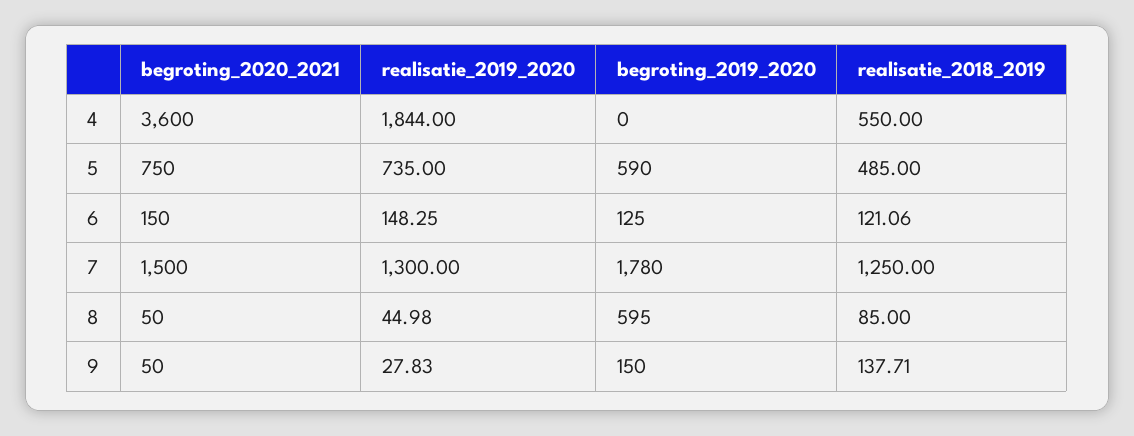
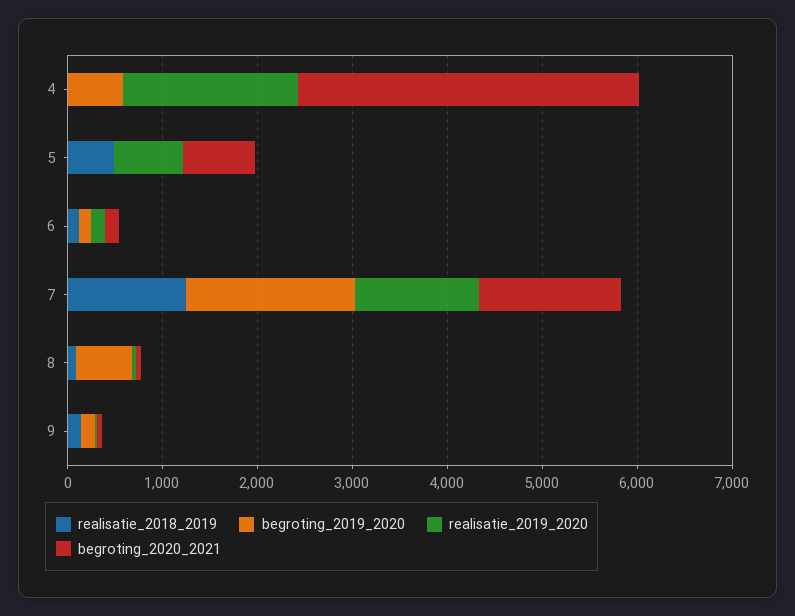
  {
    "begroting_2020_2021": {
      "4": 3600,
      "5": 750,
      "6": 150,
      "7": 1500,
      "8": 50,
      "9": 50
    },
    "realisatie_2019_2020": {
      "4": 1844,
      "5": 735,
      "6": 148.25,
      "7": 1300,
      "8": 44.98,
      "9": 27.83
    },
    "begroting_2019_2020": {
-     "4": 0,
+     "4": 600,
-     "5": 590,
+     "5": 0,
      "6": 125,
      "7": 1780,
      "8": 595,
      "9": 150
    },
    "realisatie_2018_2019": {
-     "4": 550,
+     "4": 0,
      "5": 485,
      "6": 121.06,
      "7": 1250,
      "8": 85,
      "9": 137.71
    }
  }

